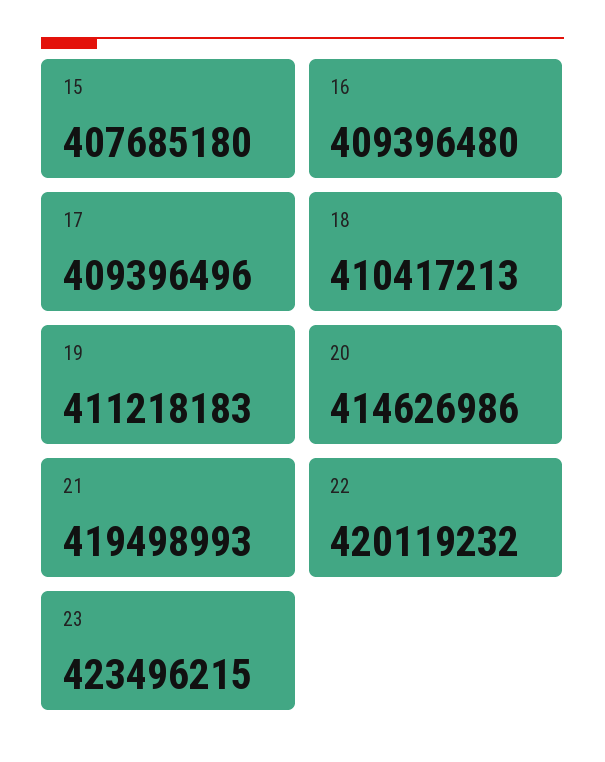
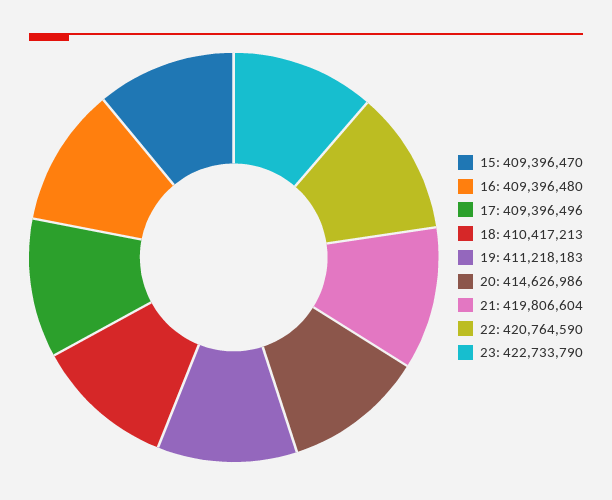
  {
-   "15": 407685180,
+   "15": 409396470,
    "16": 409396480,
    "17": 409396496,
    "18": 410417213,
    "19": 411218183,
    "20": 414626986,
-   "21": 419498993,
+   "21": 419806604,
-   "22": 420119232,
+   "22": 420764590,
-   "23": 423496215
+   "23": 422733790
  }

